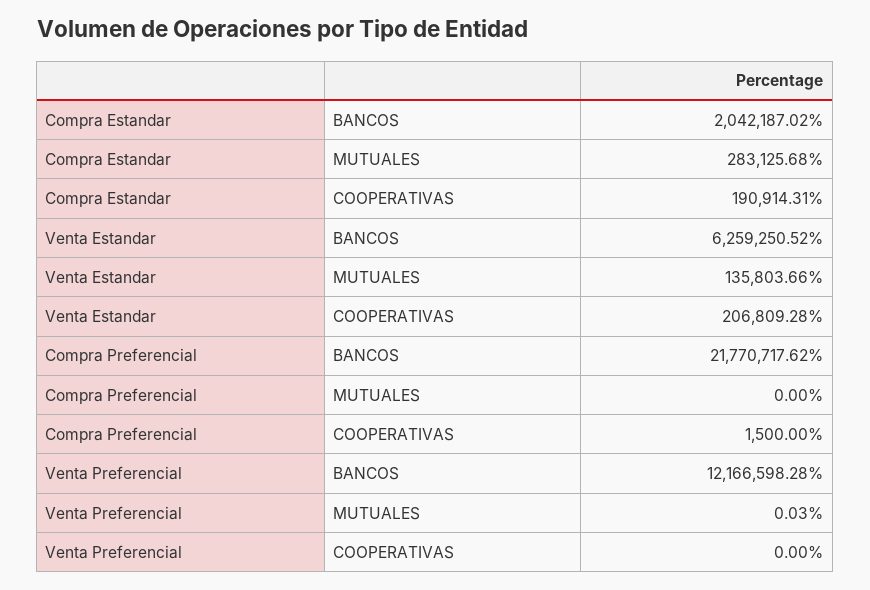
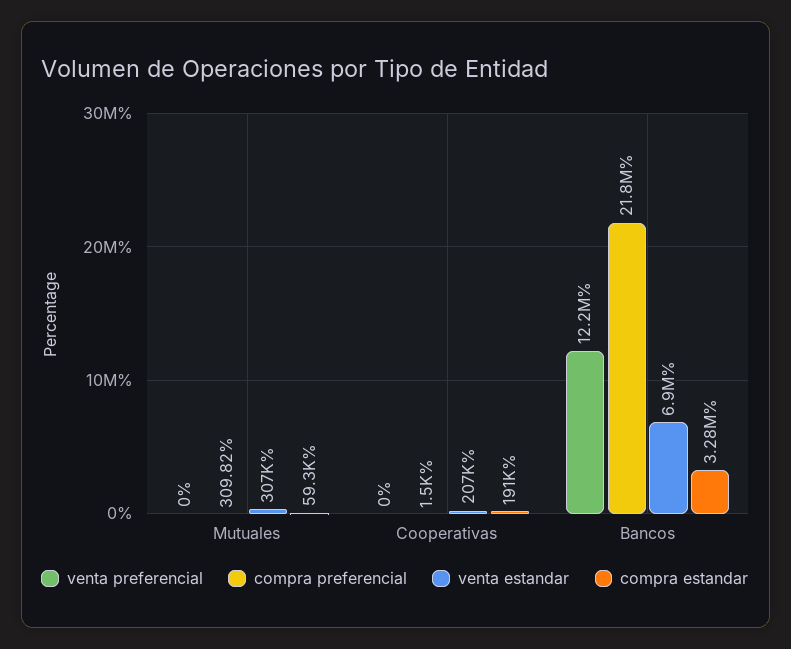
  {
    "Compra Estandar": {
-     "BANCOS": 2042187.02,
+     "BANCOS": 3280000,
-     "MUTUALES": 283125.68,
+     "MUTUALES": 59300,
      "COOPERATIVAS": 190914.31
    },
    "Venta Estandar": {
-     "BANCOS": 6259250.52,
+     "BANCOS": 6900000,
-     "MUTUALES": 135803.66,
+     "MUTUALES": 307000,
      "COOPERATIVAS": 206809.28
    },
    "Compra Preferencial": {
      "BANCOS": 21770717.62,
-     "MUTUALES": 0,
+     "MUTUALES": 309.82,
      "COOPERATIVAS": 1500
    },
    "Venta Preferencial": {
      "BANCOS": 12166598.28,
-     "MUTUALES": 0.03,
+     "MUTUALES": 0,
      "COOPERATIVAS": 0
    }
  }

